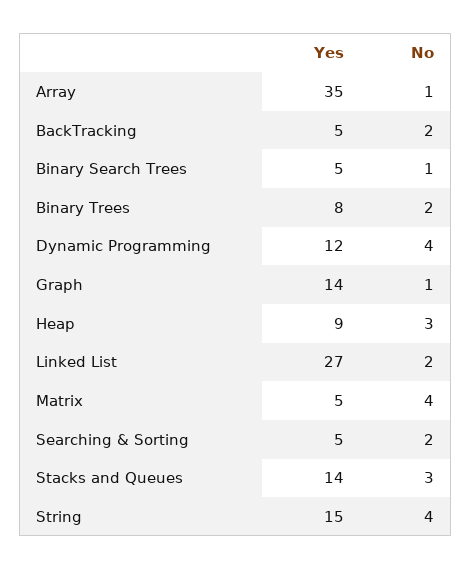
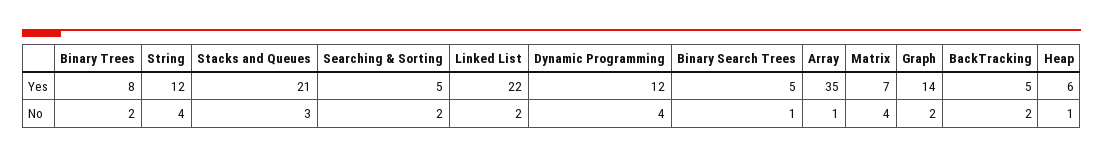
  {
    "Yes": {
      "Array": 35,
      "BackTracking": 5,
      "Binary Search Trees": 5,
      "Binary Trees": 8,
      "Dynamic Programming": 12,
      "Graph": 14,
-     "Heap": 9,
+     "Heap": 6,
-     "Linked List": 27,
+     "Linked List": 22,
-     "Matrix": 5,
+     "Matrix": 7,
      "Searching & Sorting": 5,
-     "Stacks and Queues": 14,
+     "Stacks and Queues": 21,
-     "String": 15
+     "String": 12
    },
    "No": {
      "Array": 1,
      "BackTracking": 2,
      "Binary Search Trees": 1,
      "Binary Trees": 2,
      "Dynamic Programming": 4,
-     "Graph": 1,
+     "Graph": 2,
-     "Heap": 3,
+     "Heap": 1,
      "Linked List": 2,
      "Matrix": 4,
      "Searching & Sorting": 2,
      "Stacks and Queues": 3,
      "String": 4
    }
  }

